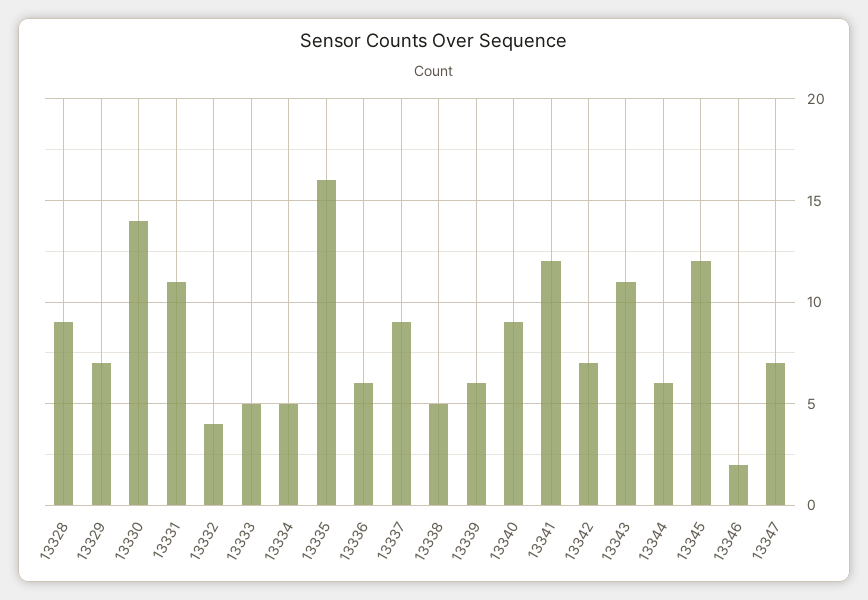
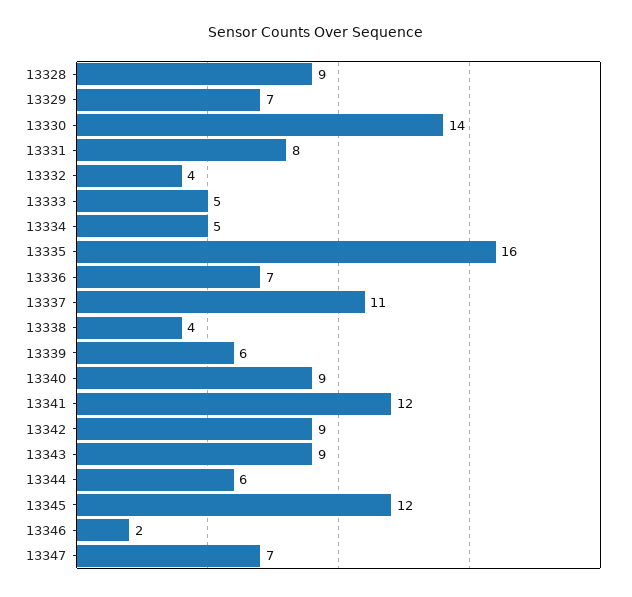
  {
    "13328": 9,
    "13329": 7,
    "13330": 14,
-   "13331": 11,
+   "13331": 8,
    "13332": 4,
    "13333": 5,
    "13334": 5,
    "13335": 16,
-   "13336": 6,
+   "13336": 7,
-   "13337": 9,
+   "13337": 11,
-   "13338": 5,
+   "13338": 4,
    "13339": 6,
    "13340": 9,
    "13341": 12,
-   "13342": 7,
+   "13342": 9,
-   "13343": 11,
+   "13343": 9,
    "13344": 6,
    "13345": 12,
    "13346": 2,
    "13347": 7
  }

